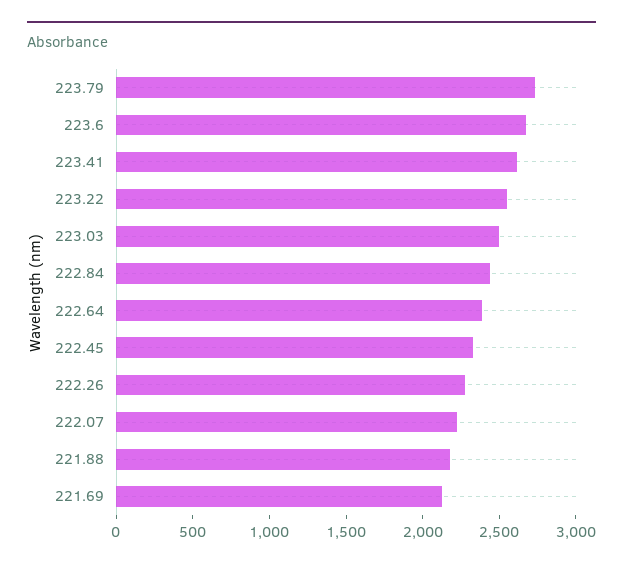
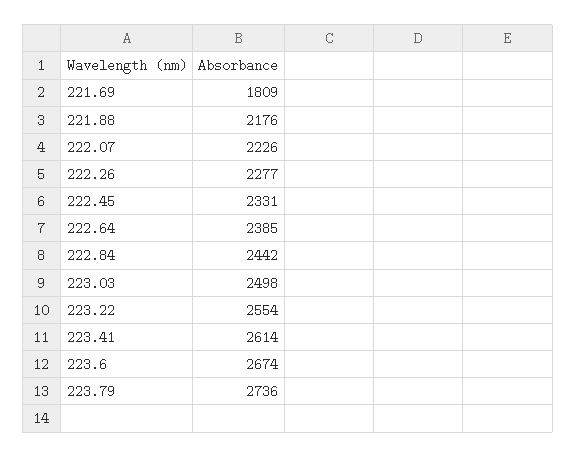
  {
    "223.79": 2736,
    "223.6": 2674,
    "223.41": 2614,
    "223.22": 2554,
    "223.03": 2498,
    "222.84": 2442,
    "222.64": 2385,
    "222.45": 2331,
    "222.26": 2277,
    "222.07": 2226,
    "221.88": 2176,
-   "221.69": 2100
+   "221.69": 1809
  }

